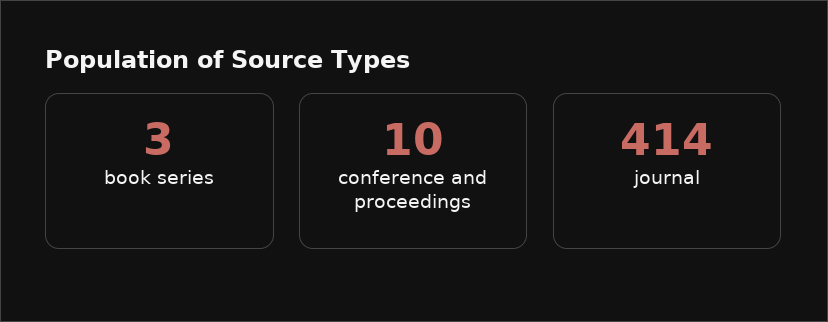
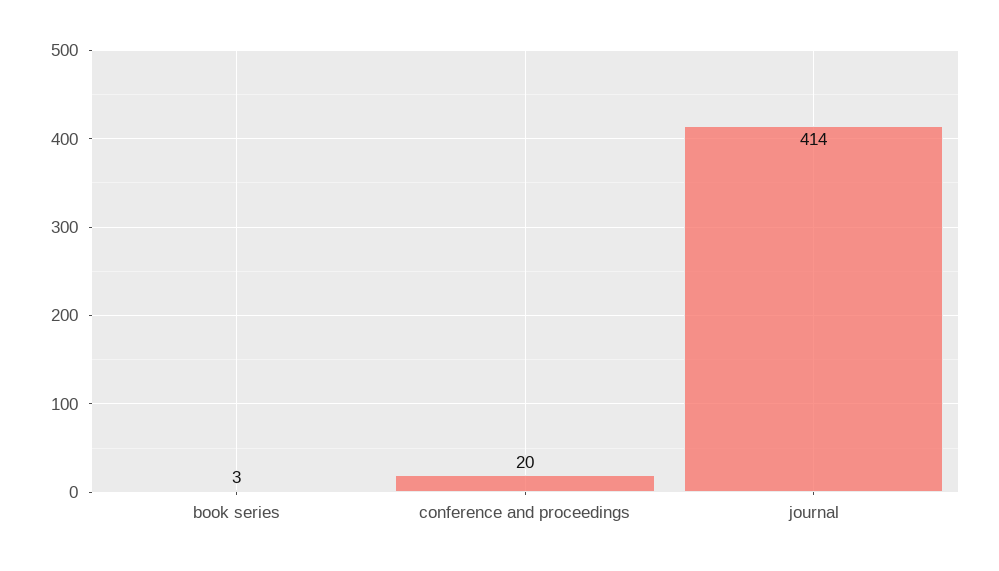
  {
    "book series": 3,
-   "conference and proceedings": 10,
+   "conference and proceedings": 20,
    "journal": 414
  }

